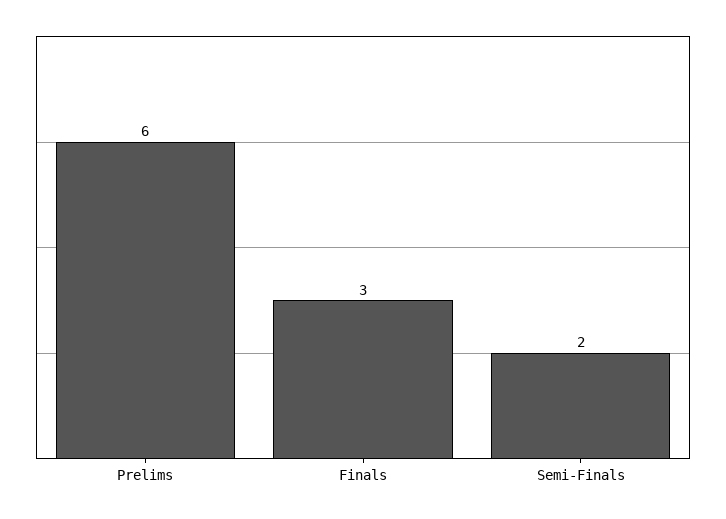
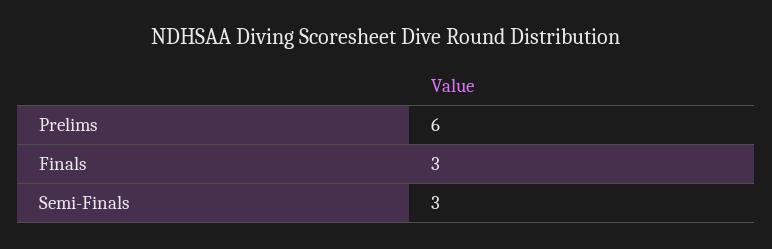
  {
    "Prelims": 6,
    "Finals": 3,
-   "Semi-Finals": 2
+   "Semi-Finals": 3
  }

